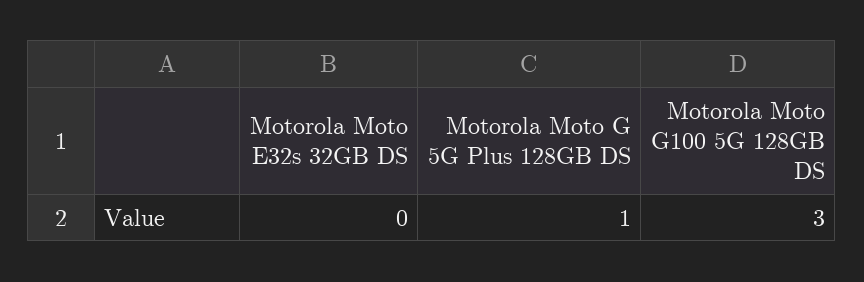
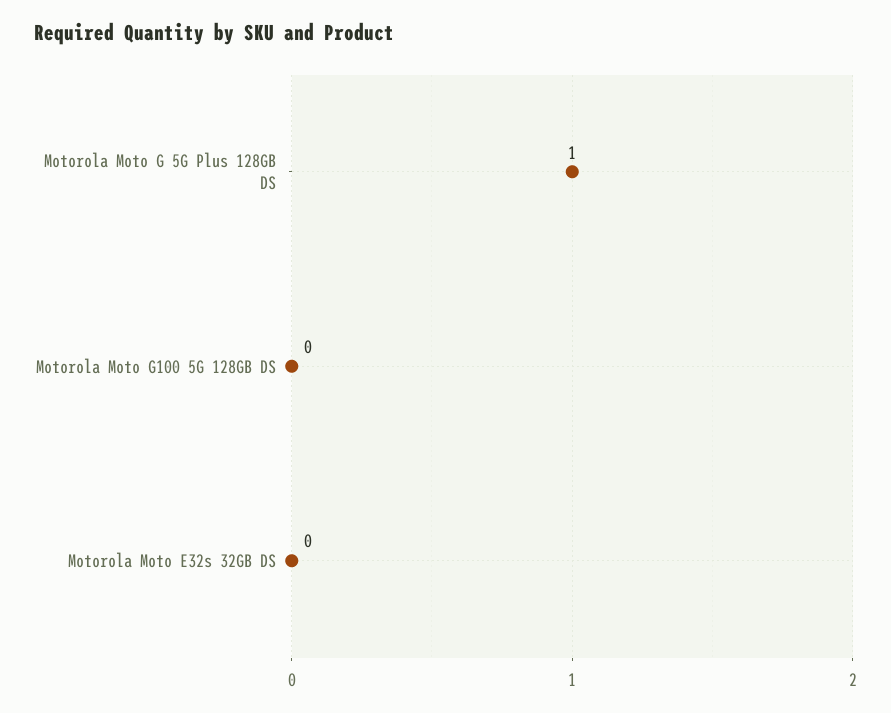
  {
    "Motorola Moto E32s 32GB DS": 0,
    "Motorola Moto G 5G Plus 128GB DS": 1,
-   "Motorola Moto G100 5G 128GB DS": 3
+   "Motorola Moto G100 5G 128GB DS": 0
  }

